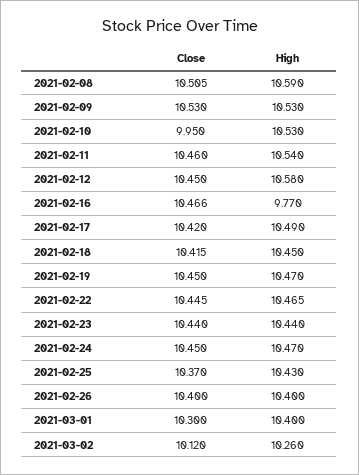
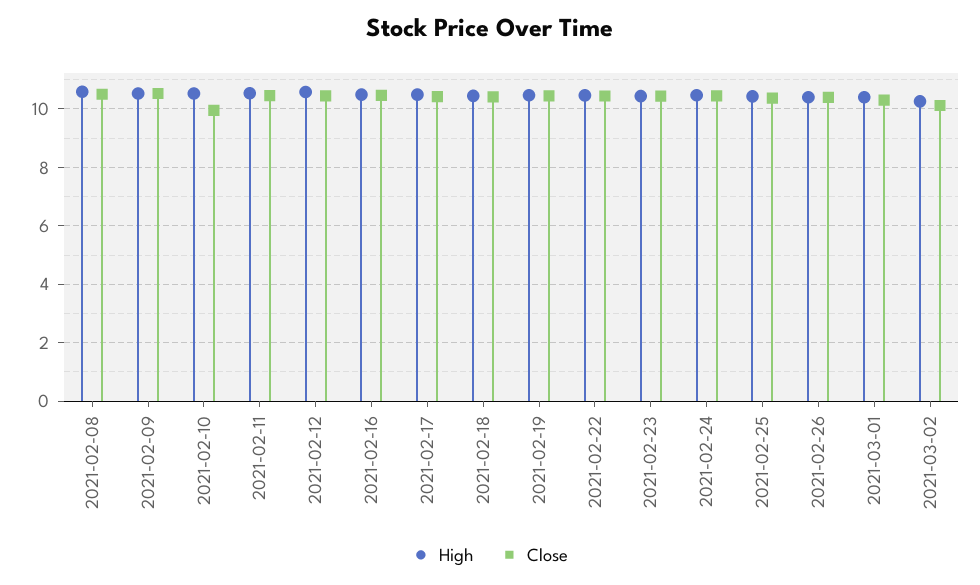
  {
    "Close": {
      "2021-02-08": 10.505,
      "2021-02-09": 10.53,
      "2021-02-10": 9.95,
      "2021-02-11": 10.46,
      "2021-02-12": 10.45,
      "2021-02-16": 10.466,
      "2021-02-17": 10.42,
      "2021-02-18": 10.415,
      "2021-02-19": 10.45,
      "2021-02-22": 10.445,
      "2021-02-23": 10.44,
      "2021-02-24": 10.45,
      "2021-02-25": 10.37,
      "2021-02-26": 10.4,
      "2021-03-01": 10.3,
      "2021-03-02": 10.12
    },
    "High": {
      "2021-02-08": 10.59,
      "2021-02-09": 10.53,
      "2021-02-10": 10.53,
      "2021-02-11": 10.54,
      "2021-02-12": 10.58,
-     "2021-02-16": 9.77,
+     "2021-02-16": 10.5,
      "2021-02-17": 10.49,
      "2021-02-18": 10.45,
      "2021-02-19": 10.47,
      "2021-02-22": 10.465,
      "2021-02-23": 10.44,
      "2021-02-24": 10.47,
      "2021-02-25": 10.43,
      "2021-02-26": 10.4,
      "2021-03-01": 10.4,
      "2021-03-02": 10.26
    }
  }

